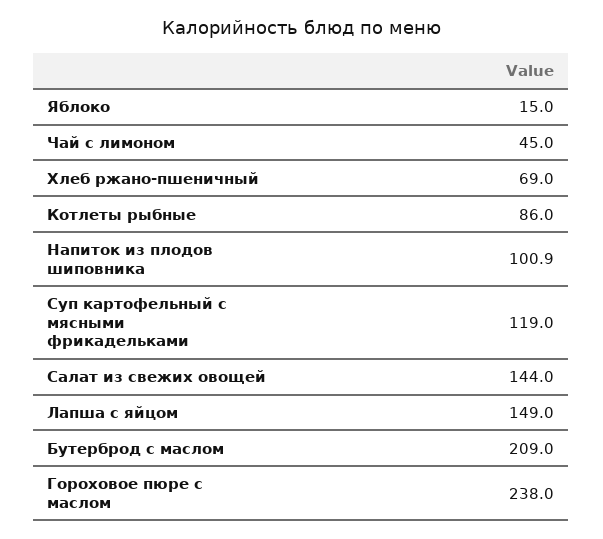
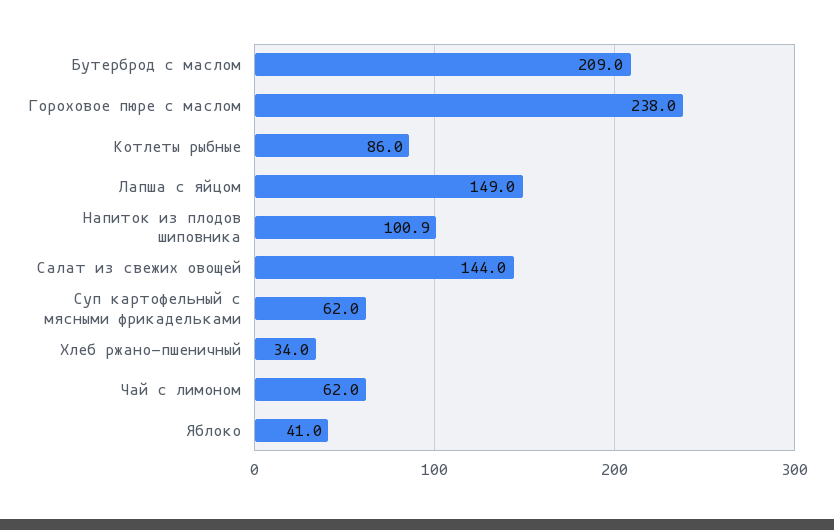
  {
-   "Яблоко": 15,
+   "Яблоко": 41,
-   "Чай с лимоном": 45,
+   "Чай с лимоном": 62,
-   "Хлеб ржано-пшеничный": 69,
+   "Хлеб ржано-пшеничный": 34,
    "Котлеты рыбные": 86,
    "Напиток из плодов шиповника": 100.9,
-   "Суп картофельный с мясными фрикадельками": 119,
+   "Суп картофельный с мясными фрикадельками": 62,
    "Салат из свежих овощей": 144,
    "Лапша с яйцом": 149,
    "Бутерброд с маслом": 209,
    "Гороховое пюре с маслом": 238
  }

